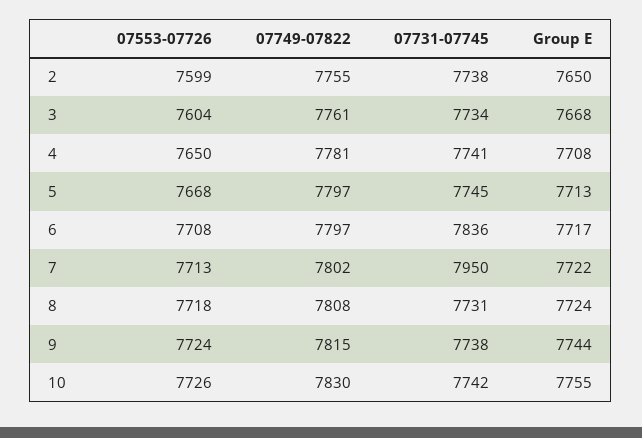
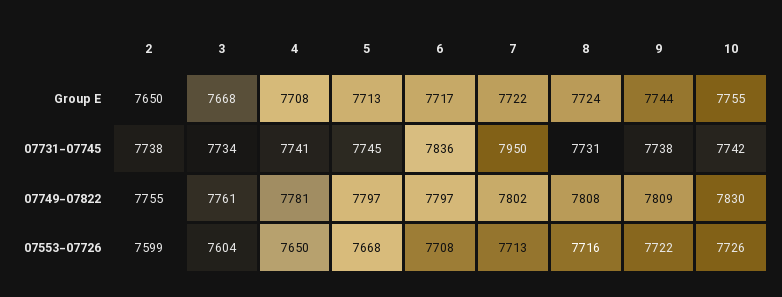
  {
    "07553-07726": {
      "2": 7599,
      "3": 7604,
      "4": 7650,
      "5": 7668,
      "6": 7708,
      "7": 7713,
-     "8": 7718,
+     "8": 7716,
-     "9": 7724,
+     "9": 7722,
      "10": 7726
    },
    "07749-07822": {
      "2": 7755,
      "3": 7761,
      "4": 7781,
      "5": 7797,
      "6": 7797,
      "7": 7802,
      "8": 7808,
-     "9": 7815,
+     "9": 7809,
      "10": 7830
    },
    "07731-07745": {
      "2": 7738,
      "3": 7734,
      "4": 7741,
      "5": 7745,
      "6": 7836,
      "7": 7950,
      "8": 7731,
      "9": 7738,
      "10": 7742
    },
    "Group E": {
      "2": 7650,
      "3": 7668,
      "4": 7708,
      "5": 7713,
      "6": 7717,
      "7": 7722,
      "8": 7724,
      "9": 7744,
      "10": 7755
    }
  }

